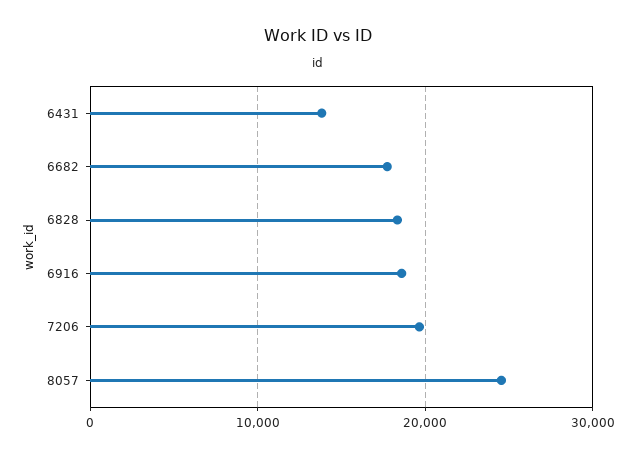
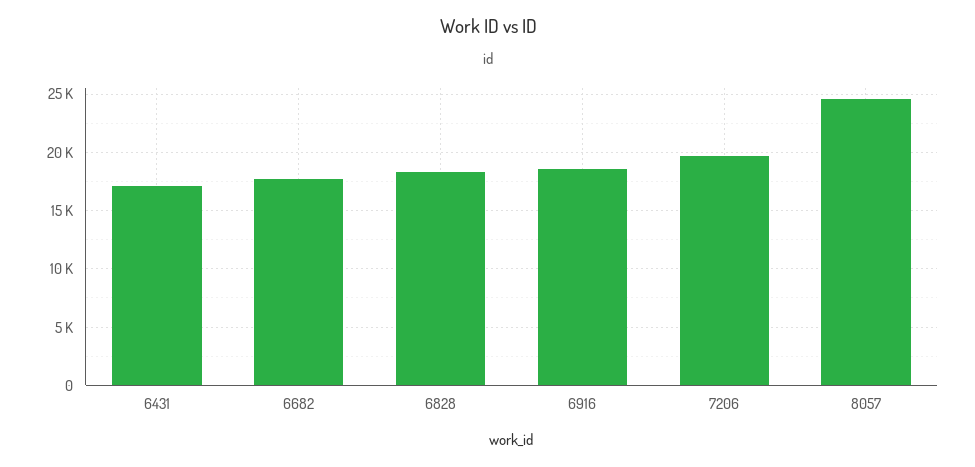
  {
-   "6431": 14000,
+   "6431": 17000,
    "6682": 18000,
    "6828": 18000,
    "6916": 19000,
    "7206": 20000,
    "8057": 25000
  }

